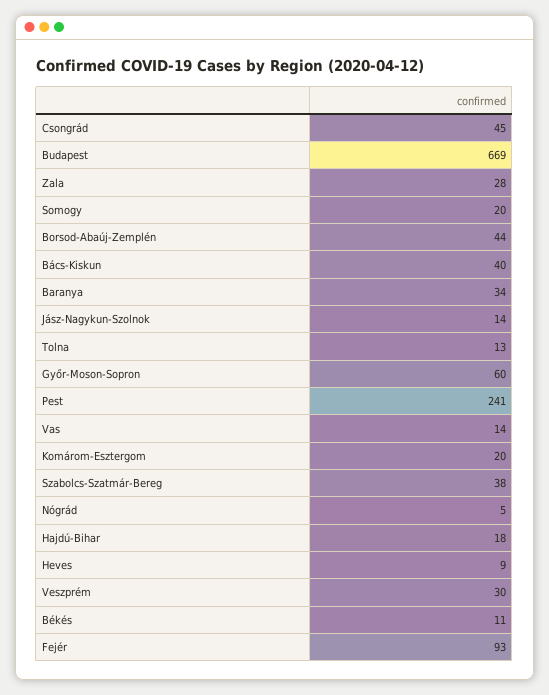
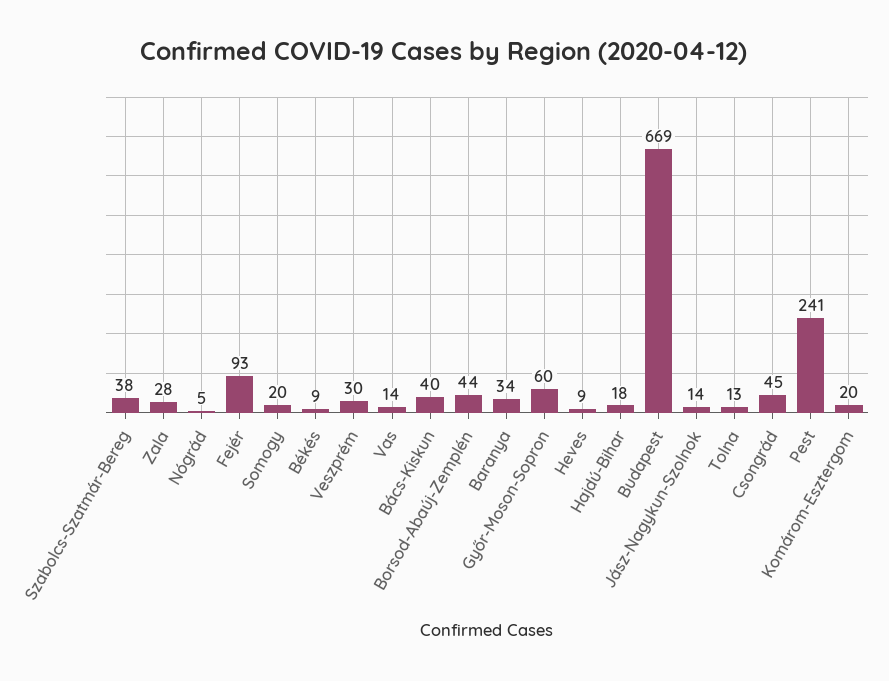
  {
    "Csongrád": 45,
    "Budapest": 669,
    "Zala": 28,
    "Somogy": 20,
    "Borsod-Abaúj-Zemplén": 44,
    "Bács-Kiskun": 40,
    "Baranya": 34,
    "Jász-Nagykun-Szolnok": 14,
    "Tolna": 13,
    "Győr-Moson-Sopron": 60,
    "Pest": 241,
    "Vas": 14,
    "Komárom-Esztergom": 20,
    "Szabolcs-Szatmár-Bereg": 38,
    "Nógrád": 5,
    "Hajdú-Bihar": 18,
    "Heves": 9,
    "Veszprém": 30,
-   "Békés": 11,
+   "Békés": 9,
    "Fejér": 93
  }

